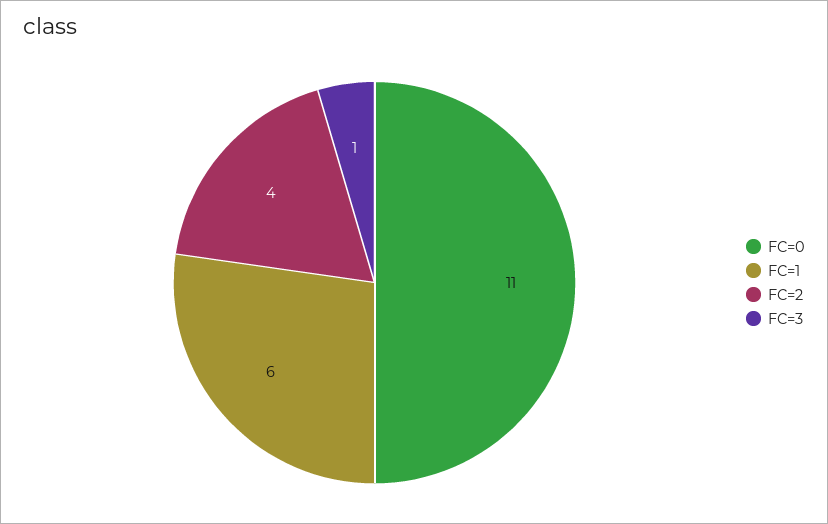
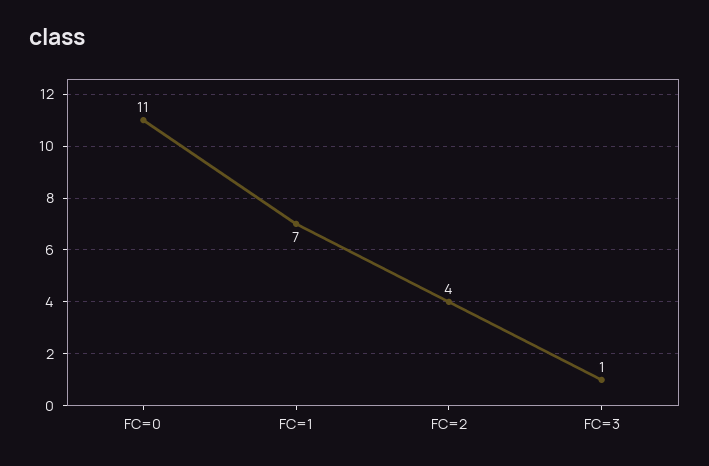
  {
    "FC=0": 11,
-   "FC=1": 6,
+   "FC=1": 7,
    "FC=2": 4,
    "FC=3": 1
  }

